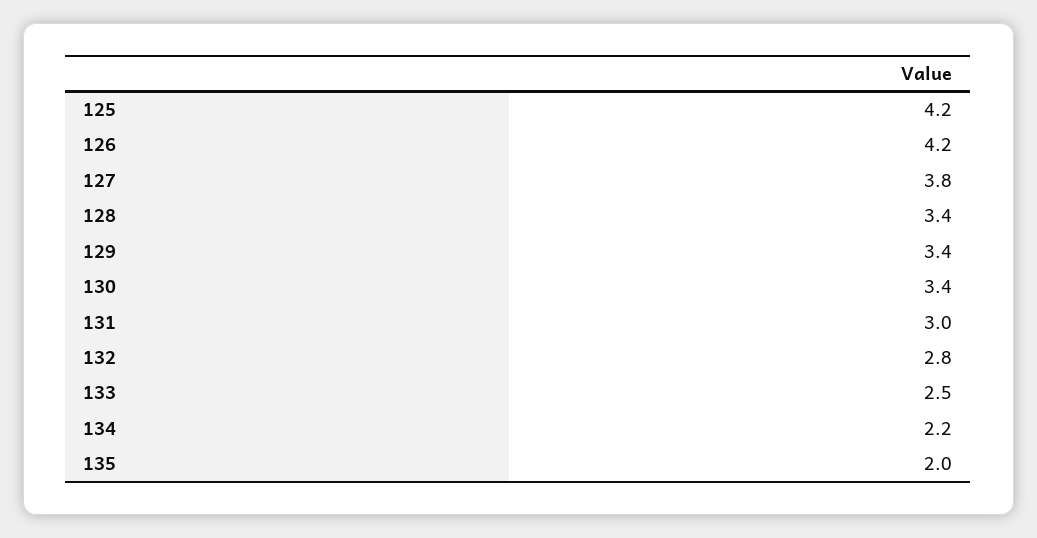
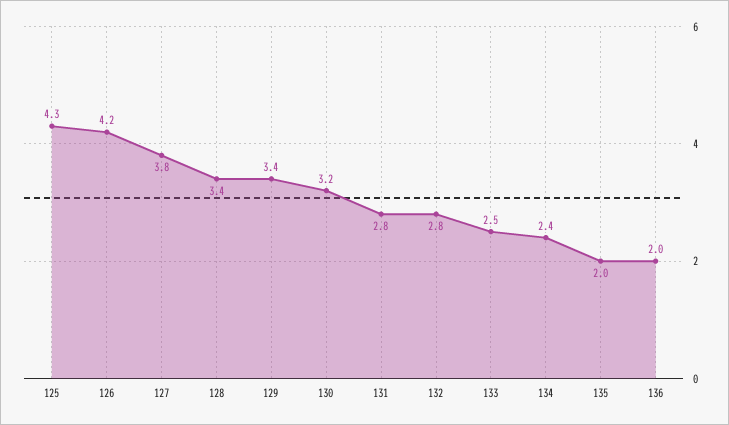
  {
-   "125": 4.2,
+   "125": 4.3,
    "126": 4.2,
    "127": 3.8,
    "128": 3.4,
    "129": 3.4,
-   "130": 3.4,
+   "130": 3.2,
-   "131": 3,
+   "131": 2.8,
    "132": 2.8,
    "133": 2.5,
-   "134": 2.2,
+   "134": 2.4,
-   "135": 2
+   "135": 2,
+   "136": 2
  }

